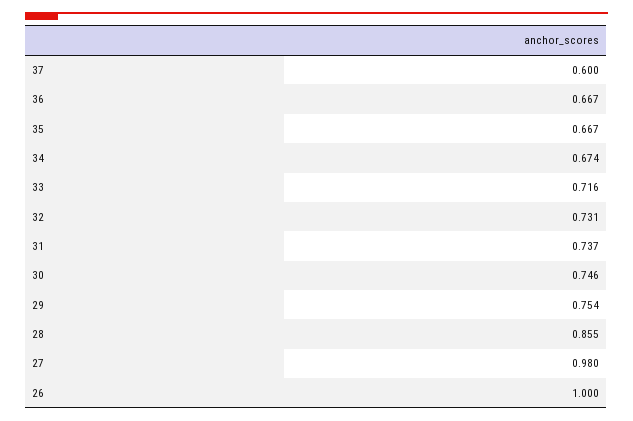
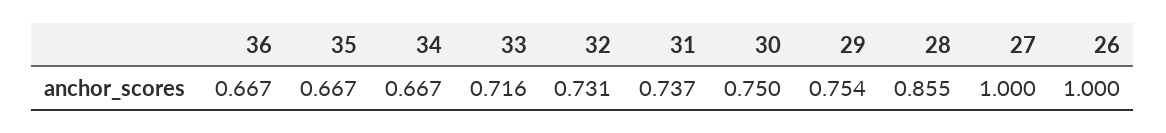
  {
-   "37": 0.6,
    "36": 0.667,
    "35": 0.667,
-   "34": 0.674,
+   "34": 0.667,
    "33": 0.716,
    "32": 0.731,
    "31": 0.737,
-   "30": 0.746,
+   "30": 0.75,
    "29": 0.754,
    "28": 0.855,
-   "27": 0.98,
+   "27": 1,
    "26": 1
  }

